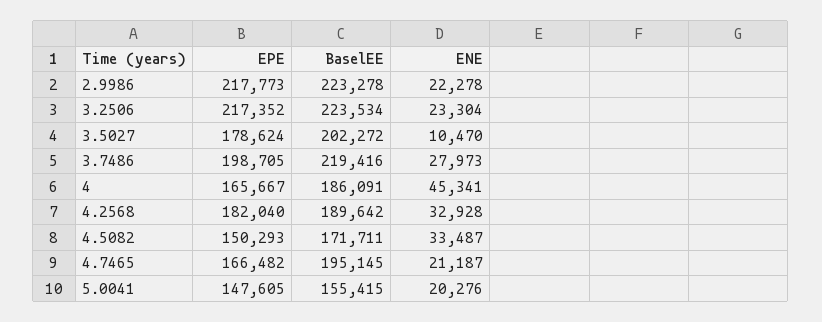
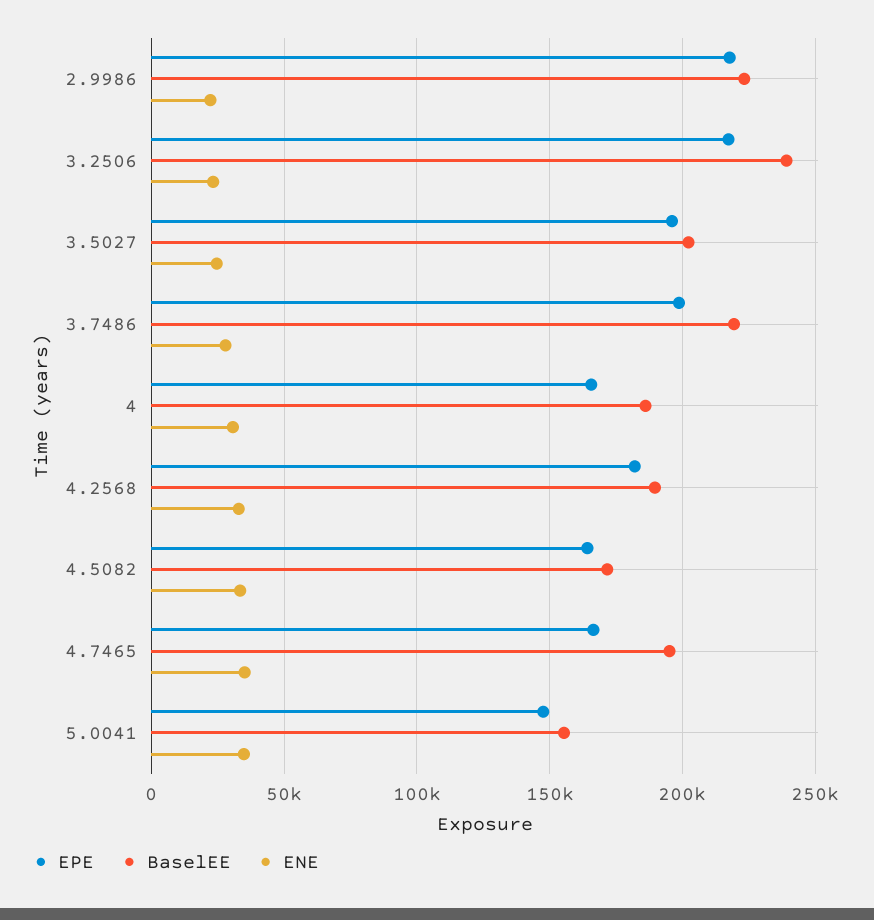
  {
    "EPE": {
      "2.9986": 217773,
      "3.2506": 217352,
-     "3.5027": 178624,
+     "3.5027": 195000,
      "3.7486": 198705,
      "4": 165667,
      "4.2568": 182040,
-     "4.5082": 150293,
+     "4.5082": 165000,
      "4.7465": 166482,
      "5.0041": 147605
    },
    "BaselEE": {
      "2.9986": 223278,
-     "3.2506": 223534,
+     "3.2506": 240000,
      "3.5027": 202272,
      "3.7486": 219416,
      "4": 186091,
      "4.2568": 189642,
      "4.5082": 171711,
      "4.7465": 195145,
      "5.0041": 155415
    },
    "ENE": {
      "2.9986": 22278,
      "3.2506": 23304,
-     "3.5027": 10470,
+     "3.5027": 25000,
      "3.7486": 27973,
-     "4": 45341,
+     "4": 30000,
      "4.2568": 32928,
      "4.5082": 33487,
-     "4.7465": 21187,
+     "4.7465": 35000,
-     "5.0041": 20276
+     "5.0041": 35000
    }
  }

